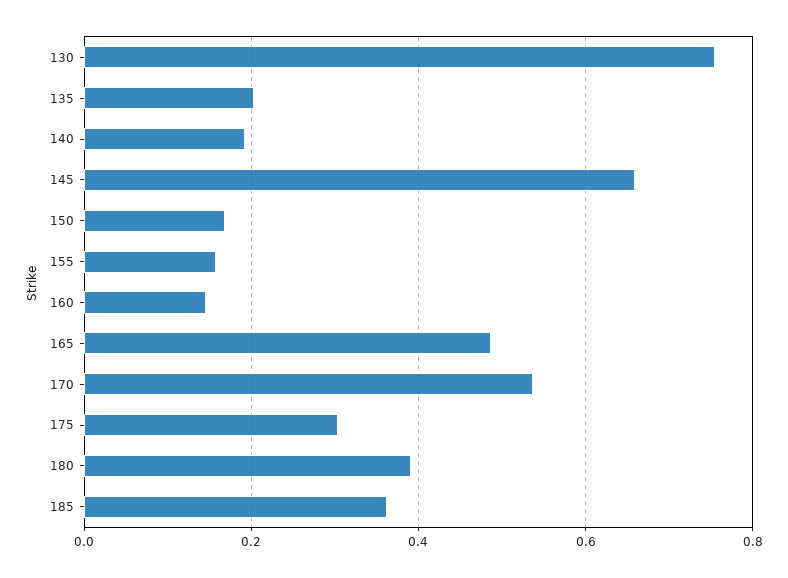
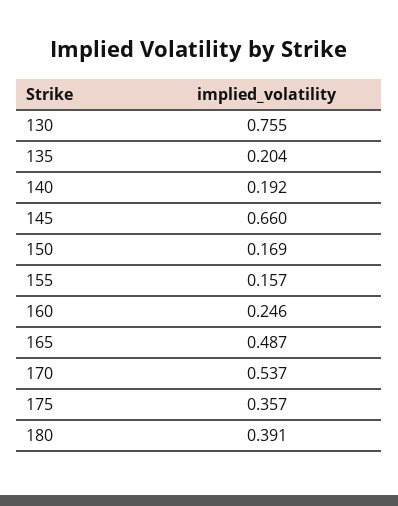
  {
    "130": 0.755,
    "135": 0.204,
    "140": 0.192,
    "145": 0.66,
    "150": 0.169,
    "155": 0.157,
-   "160": 0.14,
+   "160": 0.246,
    "165": 0.487,
    "170": 0.537,
-   "175": 0.3,
+   "175": 0.357,
-   "180": 0.391,
+   "180": 0.391
-   "185": 0.36
  }

